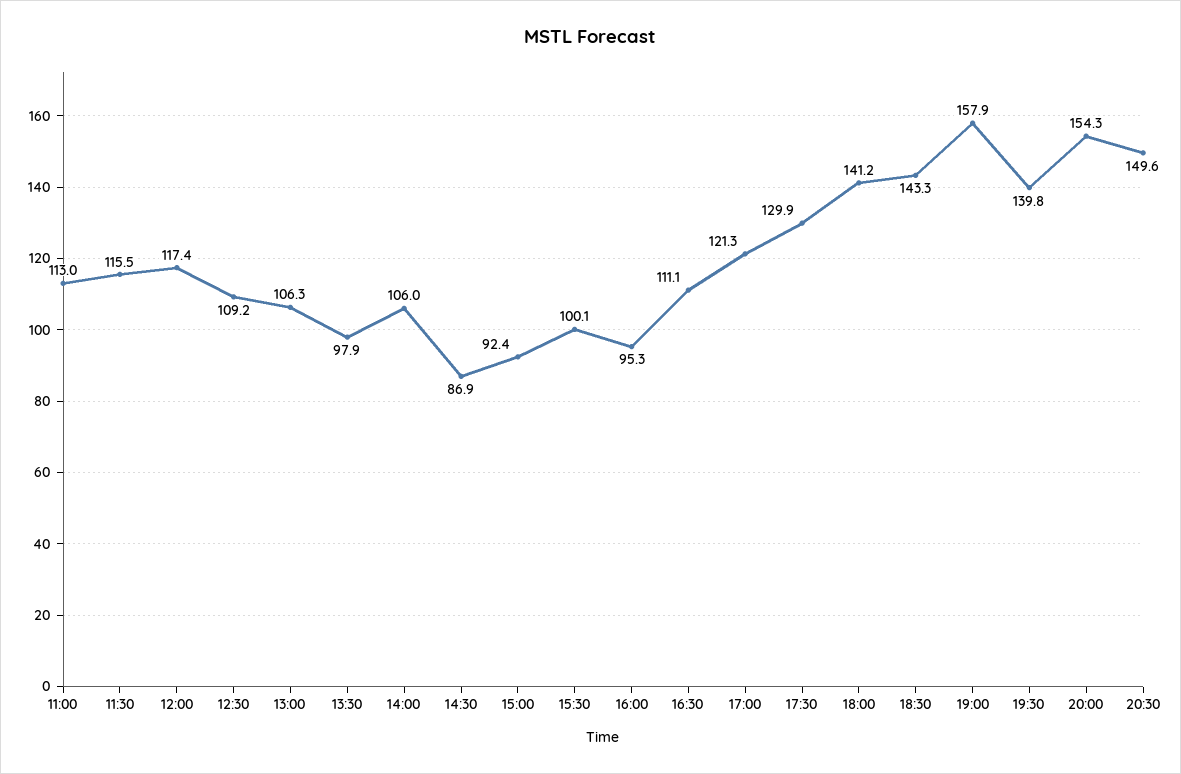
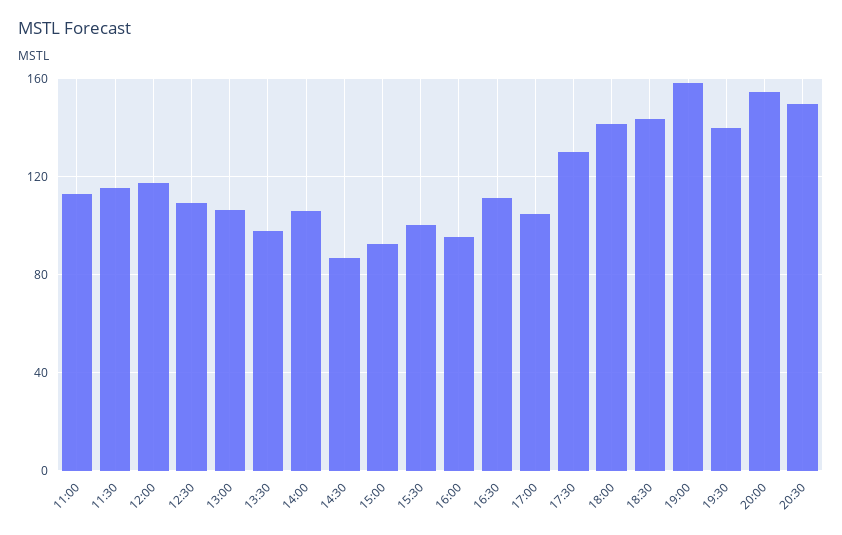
  {
    "11:00": 113,
    "11:30": 115.5,
    "12:00": 117.4,
    "12:30": 109.2,
    "13:00": 106.3,
    "13:30": 97.9,
    "14:00": 106,
    "14:30": 86.9,
    "15:00": 92.4,
    "15:30": 100.1,
    "16:00": 95.3,
    "16:30": 111.1,
-   "17:00": 121.3,
+   "17:00": 105,
    "17:30": 129.9,
    "18:00": 141.2,
    "18:30": 143.3,
    "19:00": 157.9,
    "19:30": 139.8,
    "20:00": 154.3,
    "20:30": 149.6
  }

